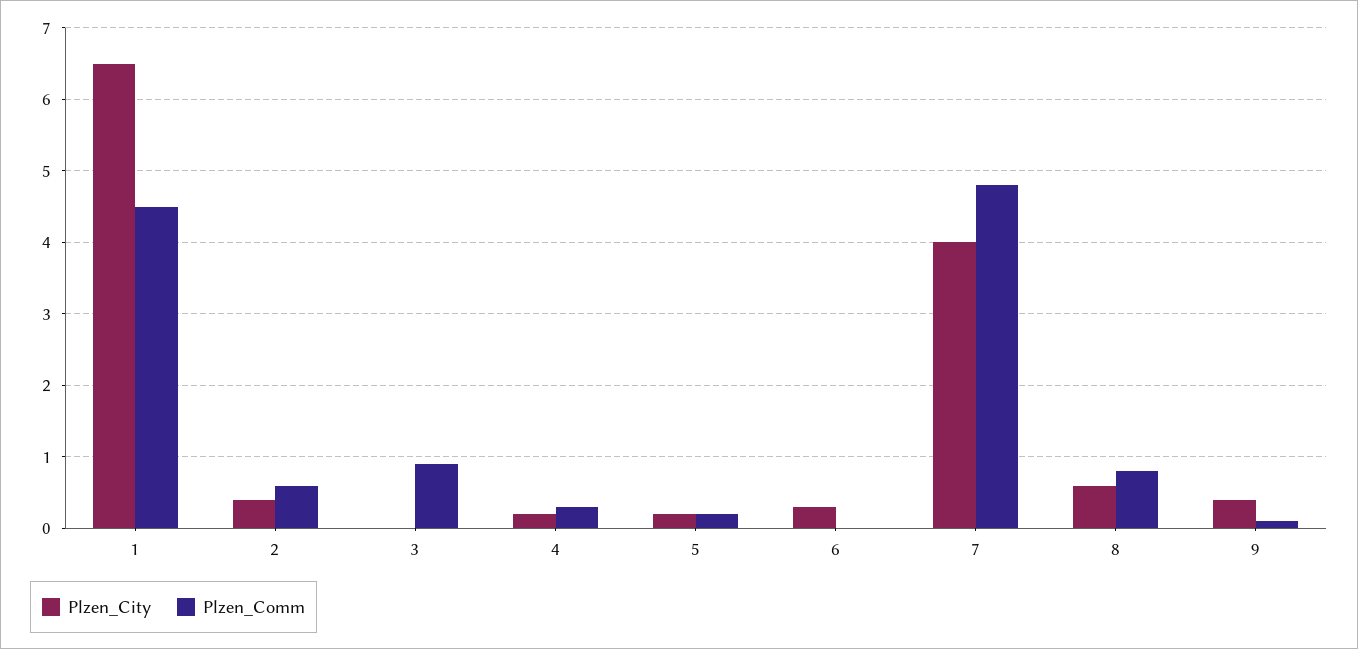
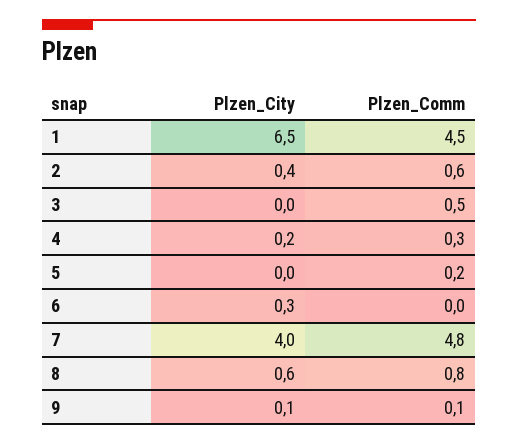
  {
    "Plzen_City": {
      "1": 6.5,
      "2": 0.4,
      "3": 0,
      "4": 0.2,
-     "5": 0.2,
+     "5": 0,
      "6": 0.3,
      "7": 4,
      "8": 0.6,
-     "9": 0.4
+     "9": 0.1
    },
    "Plzen_Comm": {
      "1": 4.5,
      "2": 0.6,
-     "3": 0.9,
+     "3": 0.5,
      "4": 0.3,
      "5": 0.2,
      "6": 0,
      "7": 4.8,
      "8": 0.8,
      "9": 0.1
    }
  }

